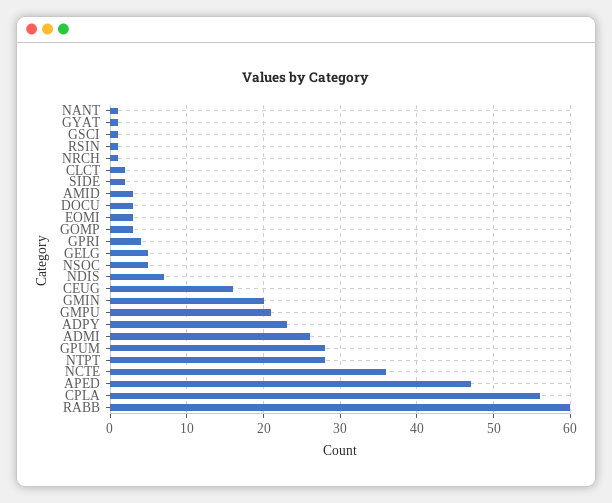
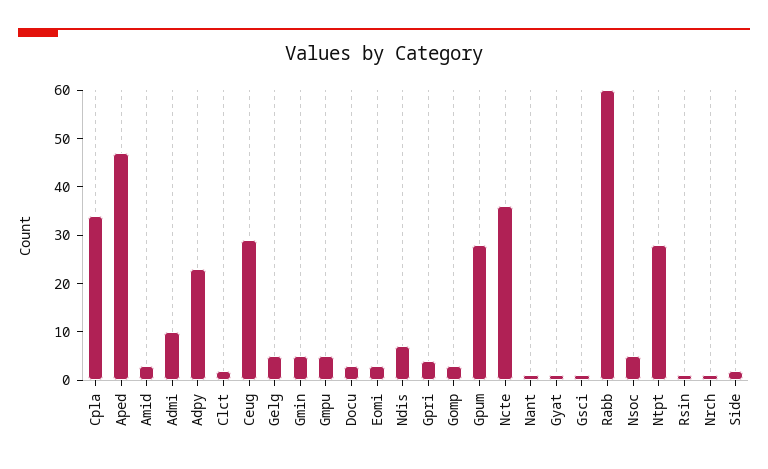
  {
    "NANT": 1,
    "GYAT": 1,
    "GSCI": 1,
    "RSIN": 1,
    "NRCH": 1,
    "CLCT": 2,
    "SIDE": 2,
    "AMID": 3,
    "DOCU": 3,
    "EOMI": 3,
    "GOMP": 3,
    "GPRI": 4,
    "GELG": 5,
    "NSOC": 5,
    "NDIS": 7,
-   "CEUG": 16,
+   "CEUG": 30,
-   "GMIN": 20,
+   "GMIN": 5,
-   "GMPU": 21,
+   "GMPU": 5,
    "ADPY": 23,
-   "ADMI": 26,
+   "ADMI": 10,
    "GPUM": 28,
    "NTPT": 28,
    "NCTE": 36,
    "APED": 47,
-   "CPLA": 56,
+   "CPLA": 35,
    "RABB": 60
  }

